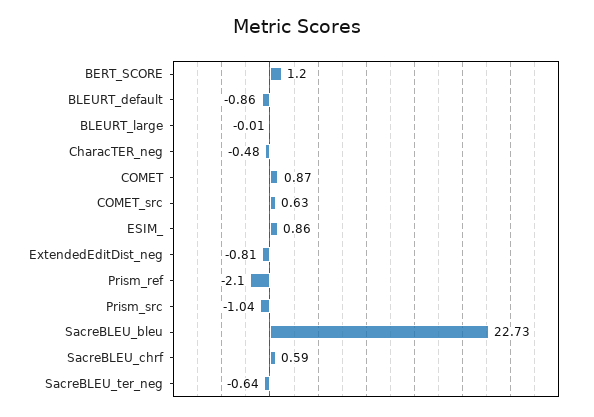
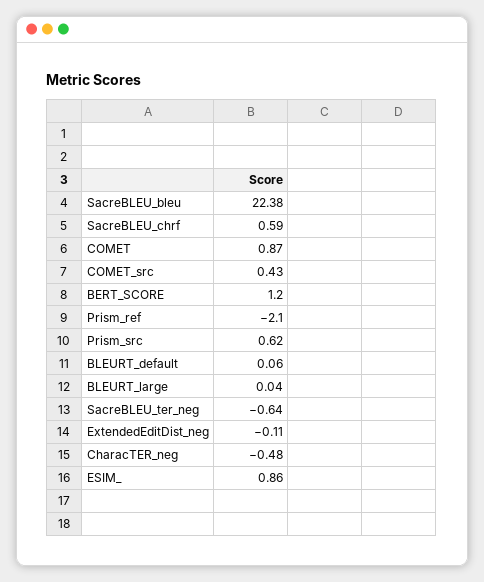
  {
    "BERT_SCORE": 1.2,
-   "BLEURT_default": -0.86,
+   "BLEURT_default": 0.06,
-   "BLEURT_large": -0.01,
+   "BLEURT_large": 0.04,
    "CharacTER_neg": -0.48,
    "COMET": 0.87,
-   "COMET_src": 0.63,
+   "COMET_src": 0.43,
    "ESIM_": 0.86,
-   "ExtendedEditDist_neg": -0.81,
+   "ExtendedEditDist_neg": -0.11,
    "Prism_ref": -2.1,
-   "Prism_src": -1.04,
+   "Prism_src": 0.62,
-   "SacreBLEU_bleu": 22.73,
+   "SacreBLEU_bleu": 22.38,
    "SacreBLEU_chrf": 0.59,
    "SacreBLEU_ter_neg": -0.64
  }

